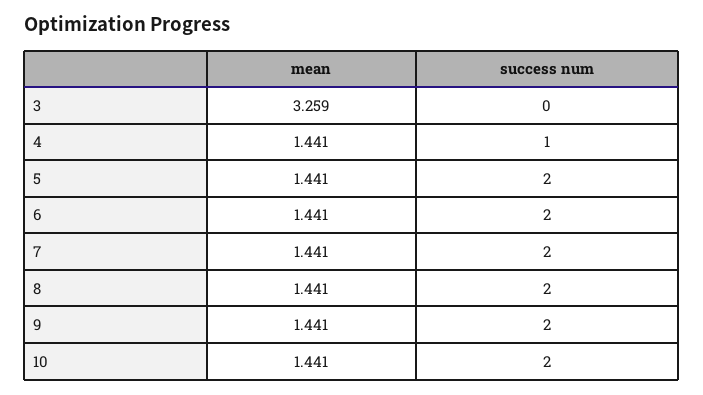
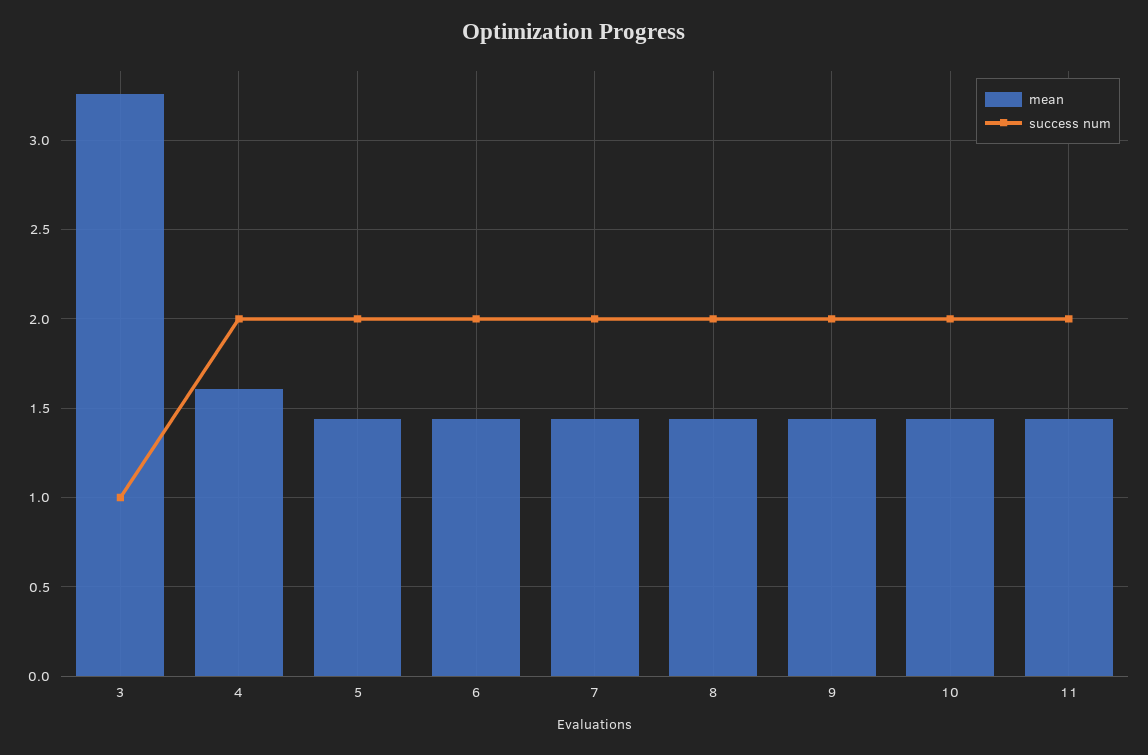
  {
    "mean": {
      "3": 3.259,
-     "4": 1.441,
+     "4": 1.6,
      "5": 1.441,
      "6": 1.441,
      "7": 1.441,
      "8": 1.441,
      "9": 1.441,
-     "10": 1.441
+     "10": 1.441,
+     "11": 1.45
    },
    "success num": {
-     "3": 0,
+     "3": 1,
-     "4": 1,
+     "4": 2,
      "5": 2,
      "6": 2,
      "7": 2,
      "8": 2,
      "9": 2,
-     "10": 2
+     "10": 2,
+     "11": 2
    }
  }

